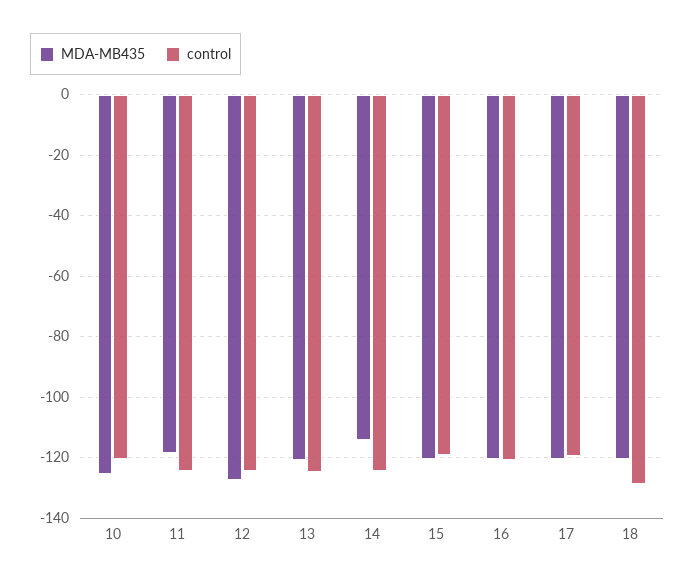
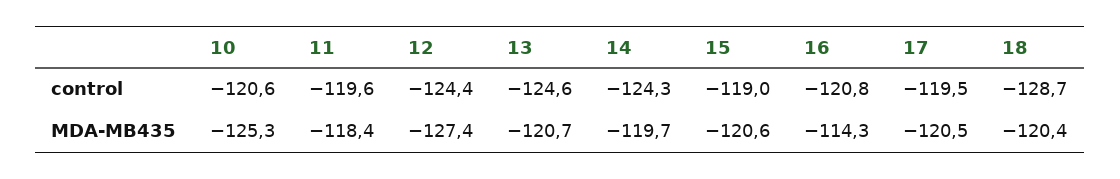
  {
    "MDA-MB435": {
      "10": -125.3,
      "11": -118.4,
      "12": -127.4,
      "13": -120.7,
-     "14": -114,
+     "14": -119.7,
      "15": -120.6,
-     "16": -120,
+     "16": -114.3,
      "17": -120.5,
      "18": -120.4
    },
    "control": {
      "10": -120.6,
-     "11": -124,
+     "11": -119.6,
      "12": -124.4,
      "13": -124.6,
      "14": -124.3,
      "15": -119,
      "16": -120.8,
      "17": -119.5,
      "18": -128.7
    }
  }

